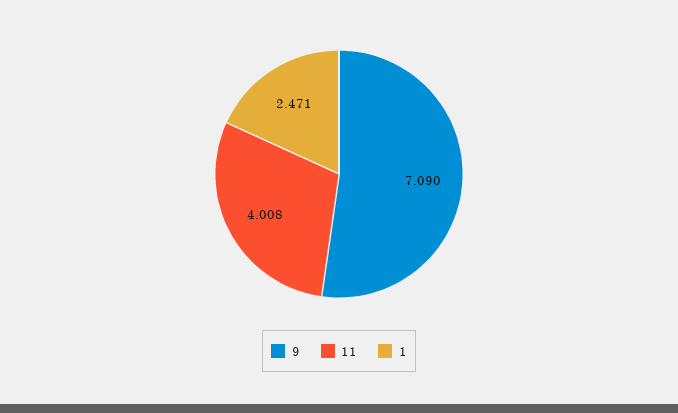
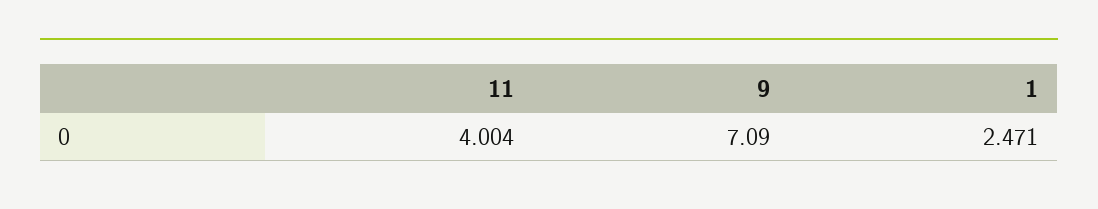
  {
    "9": 7.09,
-   "11": 4.008,
+   "11": 4.004,
    "1": 2.471
  }

